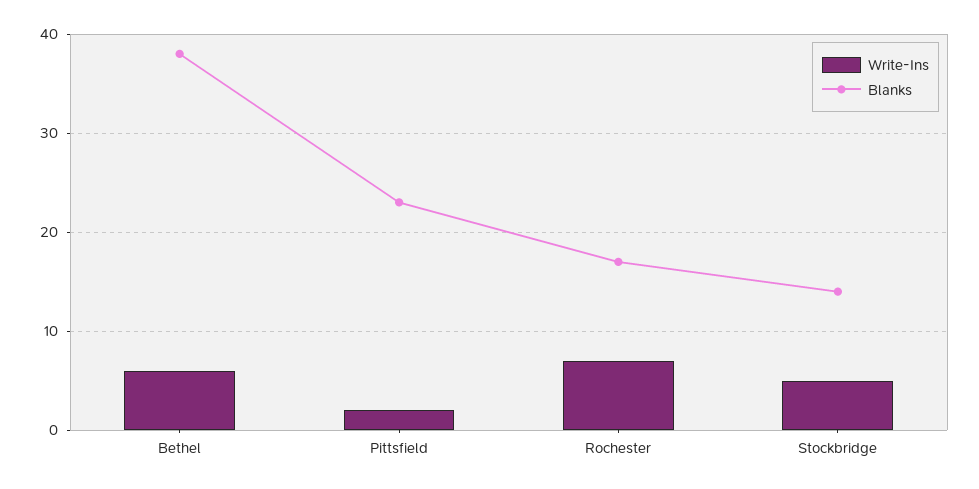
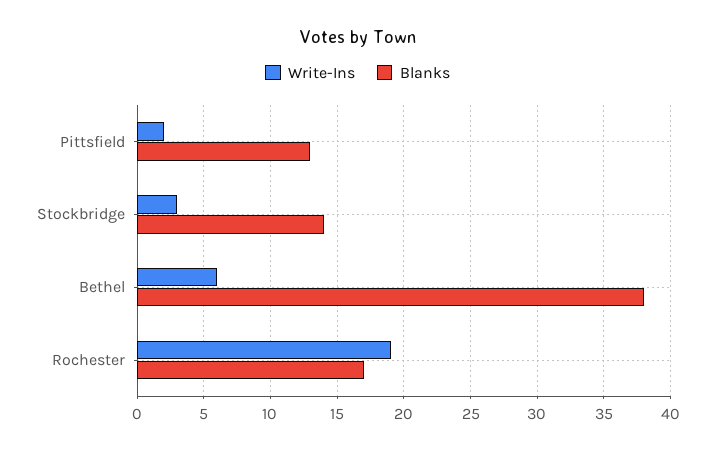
  {
    "Write-Ins": {
      "Bethel": 6,
      "Pittsfield": 2,
-     "Rochester": 7,
+     "Rochester": 19,
-     "Stockbridge": 5
+     "Stockbridge": 3
    },
    "Blanks": {
      "Bethel": 38,
-     "Pittsfield": 23,
+     "Pittsfield": 13,
      "Rochester": 17,
      "Stockbridge": 14
    }
  }

